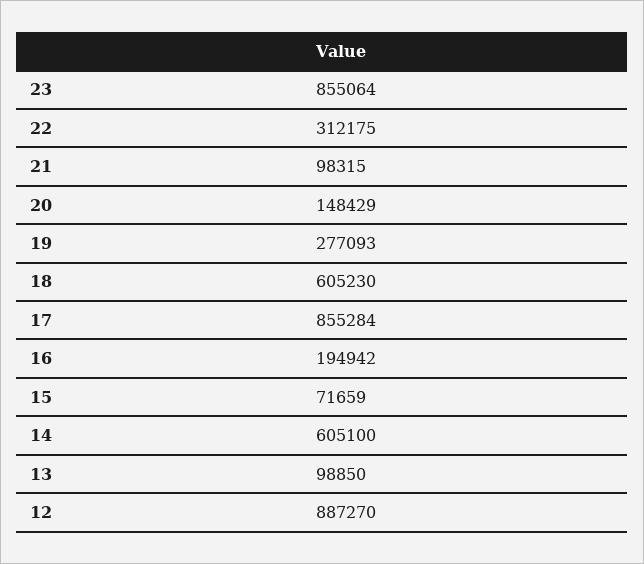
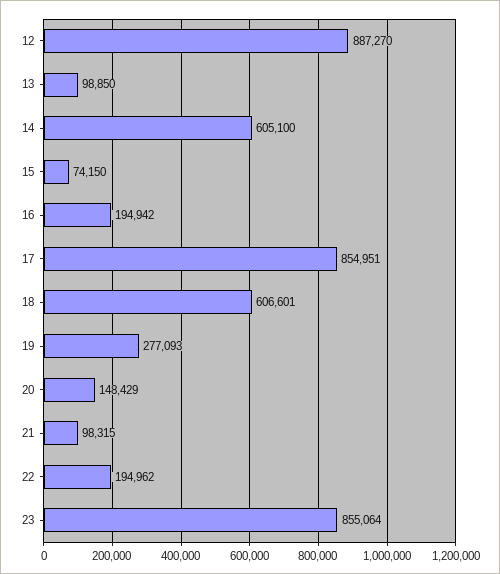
  {
    "23": 855064,
-   "22": 312175,
+   "22": 194962,
    "21": 98315,
    "20": 148429,
    "19": 277093,
-   "18": 605230,
+   "18": 606601,
-   "17": 855284,
+   "17": 854951,
    "16": 194942,
-   "15": 71659,
+   "15": 74150,
    "14": 605100,
    "13": 98850,
    "12": 887270
  }

